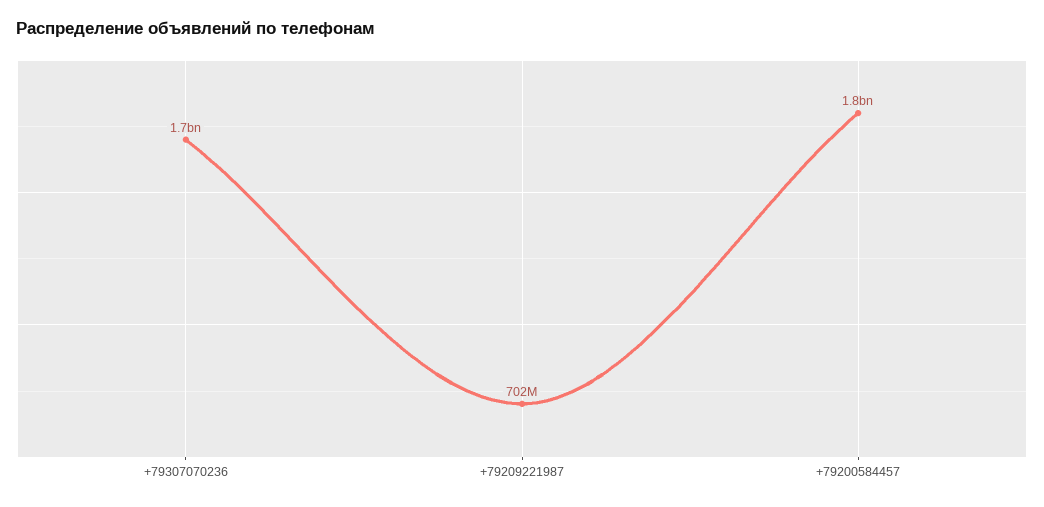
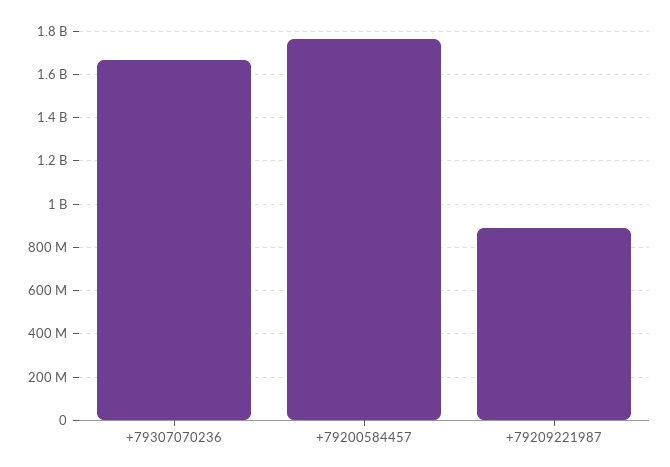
  {
    "+79307070236": 1700000000,
-   "+79209221987": 702000000,
+   "+79209221987": 900000000,
    "+79200584457": 1800000000
  }

